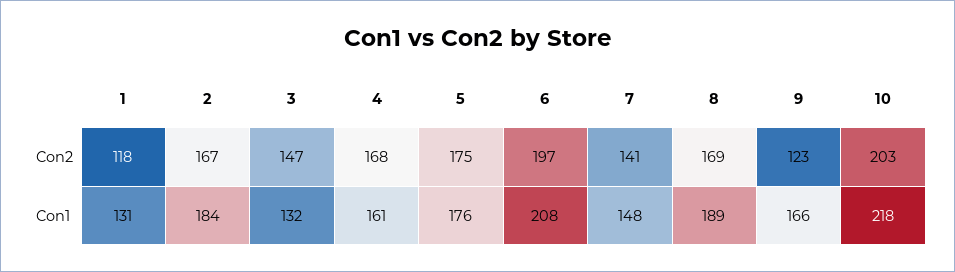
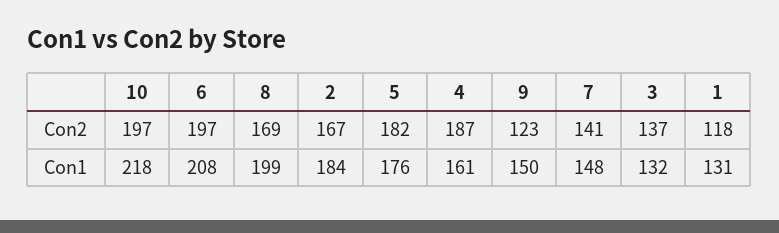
  {
    "1": {
      "Con2": 118,
      "Con1": 131
    },
    "2": {
      "Con2": 167,
      "Con1": 184
    },
    "3": {
-     "Con2": 147,
+     "Con2": 137,
      "Con1": 132
    },
    "4": {
-     "Con2": 168,
+     "Con2": 187,
      "Con1": 161
    },
    "5": {
-     "Con2": 175,
+     "Con2": 182,
      "Con1": 176
    },
    "6": {
      "Con2": 197,
      "Con1": 208
    },
    "7": {
      "Con2": 141,
      "Con1": 148
    },
    "8": {
      "Con2": 169,
-     "Con1": 189
+     "Con1": 199
    },
    "9": {
      "Con2": 123,
-     "Con1": 166
+     "Con1": 150
    },
    "10": {
-     "Con2": 203,
+     "Con2": 197,
      "Con1": 218
    }
  }

